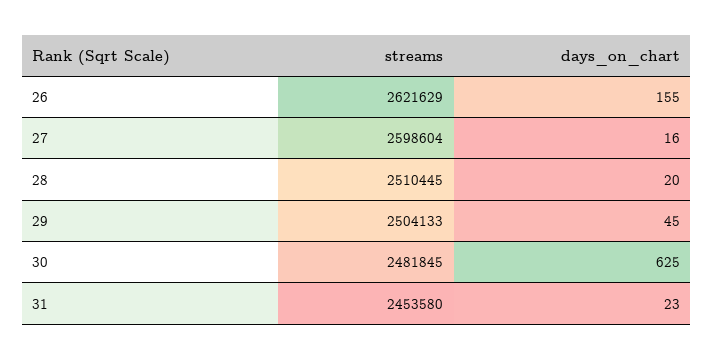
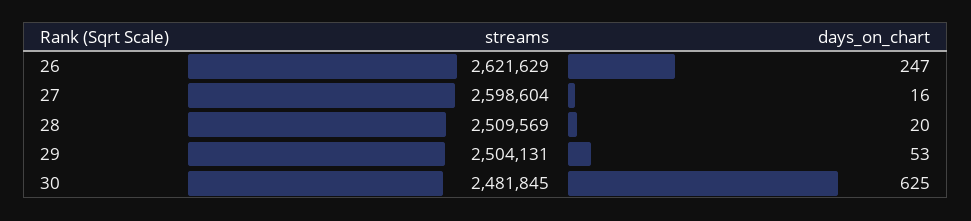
  {
    "streams": {
      "26": 2621629,
      "27": 2598604,
-     "28": 2510445,
+     "28": 2509569,
-     "29": 2504133,
+     "29": 2504131,
-     "30": 2481845,
+     "30": 2481845
-     "31": 2453580
    },
    "days_on_chart": {
-     "26": 155,
+     "26": 247,
      "27": 16,
      "28": 20,
-     "29": 45,
+     "29": 53,
-     "30": 625,
+     "30": 625
-     "31": 23
    }
  }

